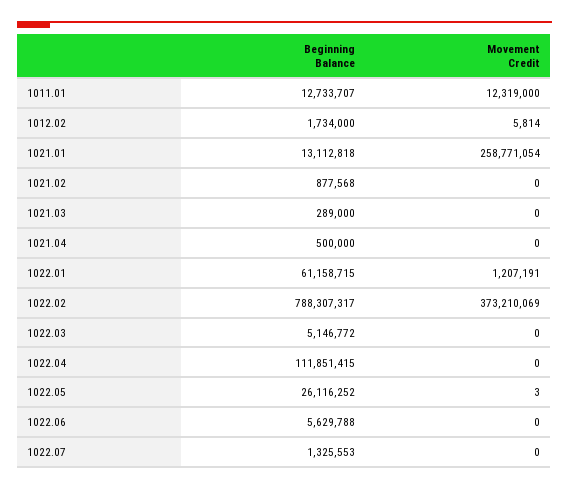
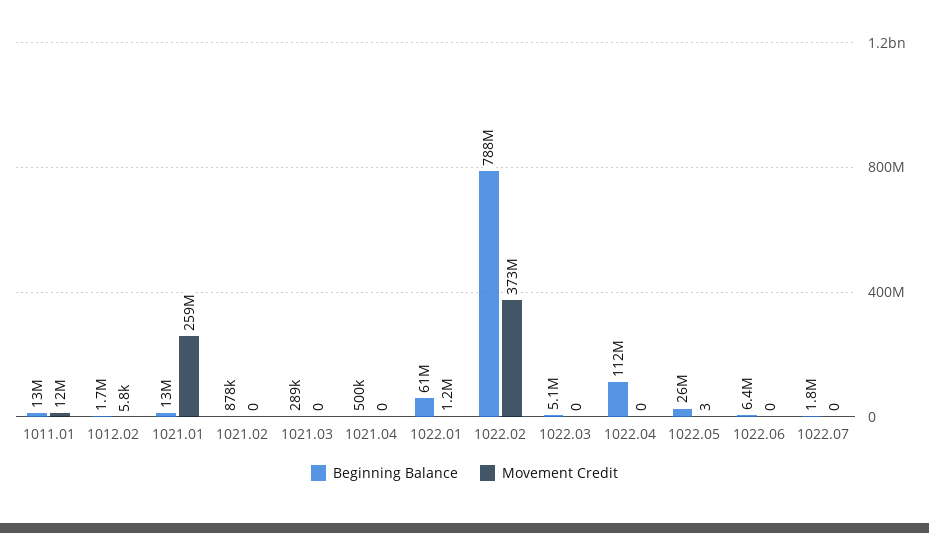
  {
    "Beginning Balance": {
      "1011.01": 12733707,
      "1012.02": 1734000,
      "1021.01": 13112818,
      "1021.02": 877568,
      "1021.03": 289000,
      "1021.04": 500000,
      "1022.01": 61158715,
      "1022.02": 788307317,
      "1022.03": 5146772,
      "1022.04": 111851415,
      "1022.05": 26116252,
-     "1022.06": 5629788,
+     "1022.06": 6400000,
-     "1022.07": 1325553
+     "1022.07": 1800000
    },
    "Movement Credit": {
      "1011.01": 12319000,
      "1012.02": 5814,
      "1021.01": 258771054,
      "1021.02": 0,
      "1021.03": 0,
      "1021.04": 0,
      "1022.01": 1207191,
      "1022.02": 373210069,
      "1022.03": 0,
      "1022.04": 0,
      "1022.05": 3,
      "1022.06": 0,
      "1022.07": 0
    }
  }

